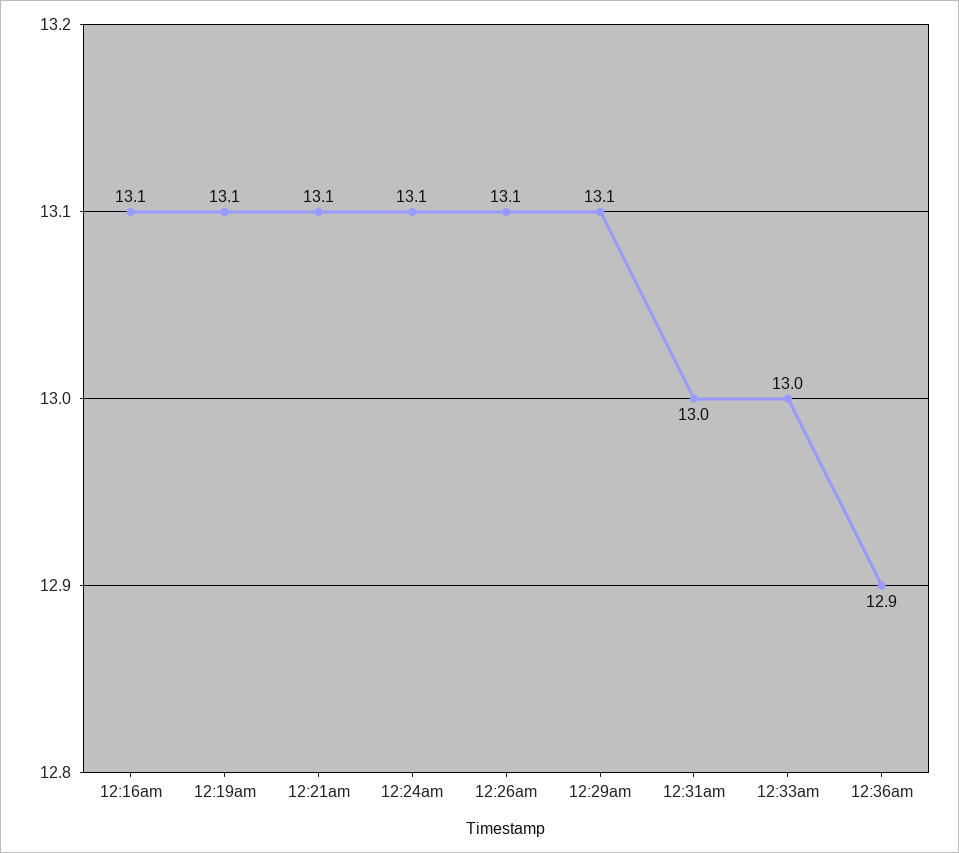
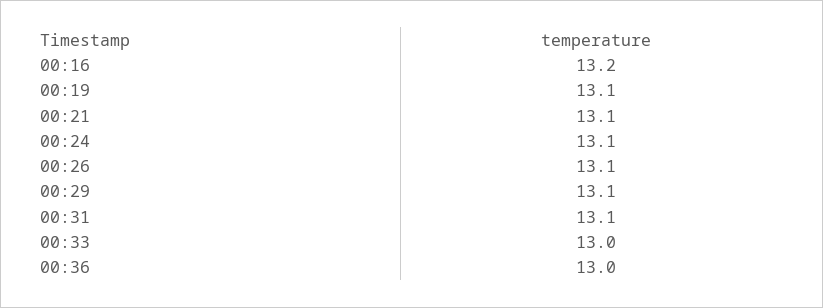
  {
-   "12:16am": 13.1,
+   "12:16am": 13.2,
    "12:19am": 13.1,
    "12:21am": 13.1,
    "12:24am": 13.1,
    "12:26am": 13.1,
    "12:29am": 13.1,
-   "12:31am": 13,
+   "12:31am": 13.1,
    "12:33am": 13,
-   "12:36am": 12.9
+   "12:36am": 13
  }

